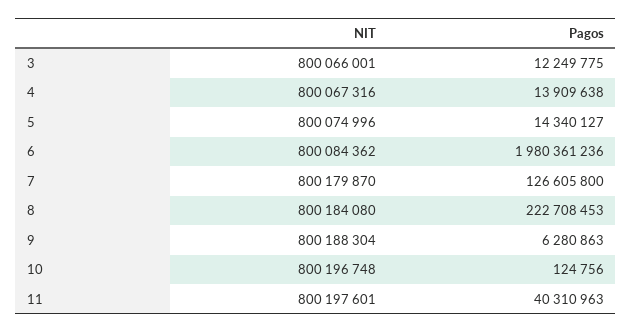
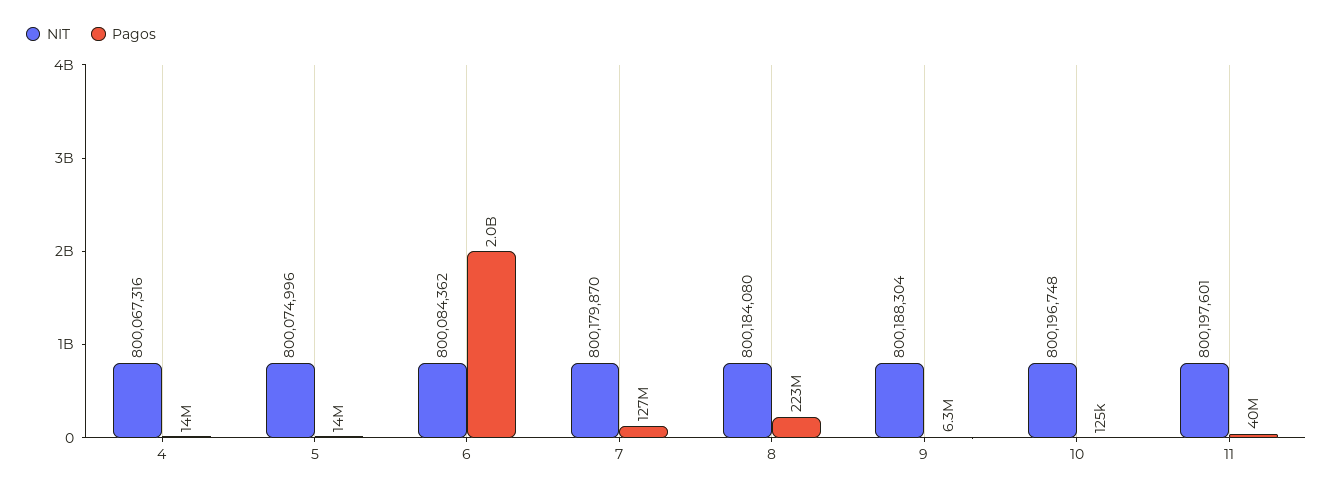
  {
    "NIT": {
-     "3": 800066001,
      "4": 800067316,
      "5": 800074996,
      "6": 800084362,
      "7": 800179870,
      "8": 800184080,
      "9": 800188304,
      "10": 800196748,
      "11": 800197601
    },
    "Pagos": {
-     "3": 12249775,
      "4": 13909638,
      "5": 14340127,
      "6": 1980361236,
      "7": 126605800,
      "8": 222708453,
      "9": 6280863,
      "10": 124756,
      "11": 40310963
    }
  }

